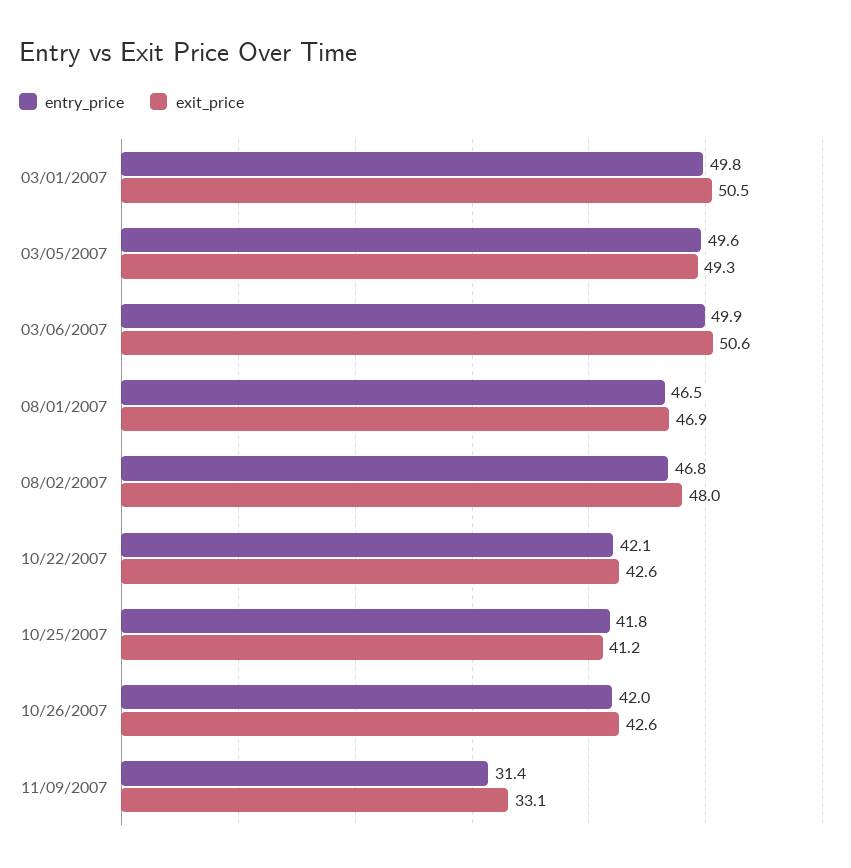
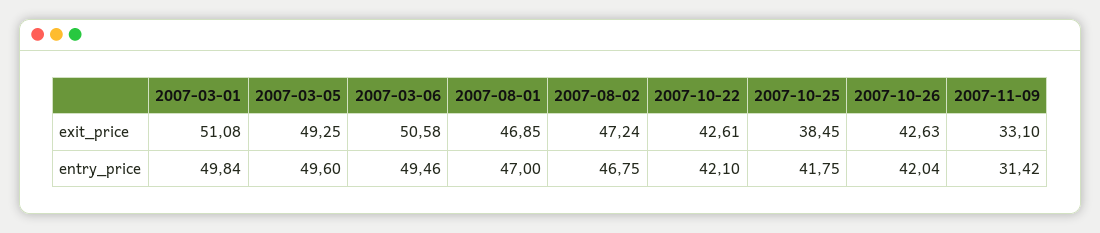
  {
    "entry_price": {
      "03/01/2007": 49.84,
      "03/05/2007": 49.6,
-     "03/06/2007": 49.9,
+     "03/06/2007": 49.46,
-     "08/01/2007": 46.5,
+     "08/01/2007": 47,
      "08/02/2007": 46.75,
      "10/22/2007": 42.1,
      "10/25/2007": 41.75,
      "10/26/2007": 42.04,
      "11/09/2007": 31.42
    },
    "exit_price": {
-     "03/01/2007": 50.5,
+     "03/01/2007": 51.08,
      "03/05/2007": 49.25,
      "03/06/2007": 50.58,
      "08/01/2007": 46.85,
-     "08/02/2007": 48,
+     "08/02/2007": 47.24,
      "10/22/2007": 42.61,
-     "10/25/2007": 41.2,
+     "10/25/2007": 38.45,
      "10/26/2007": 42.63,
      "11/09/2007": 33.1
    }
  }

